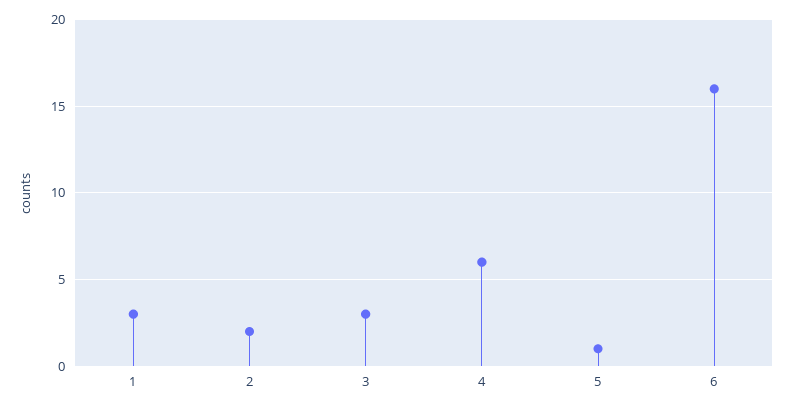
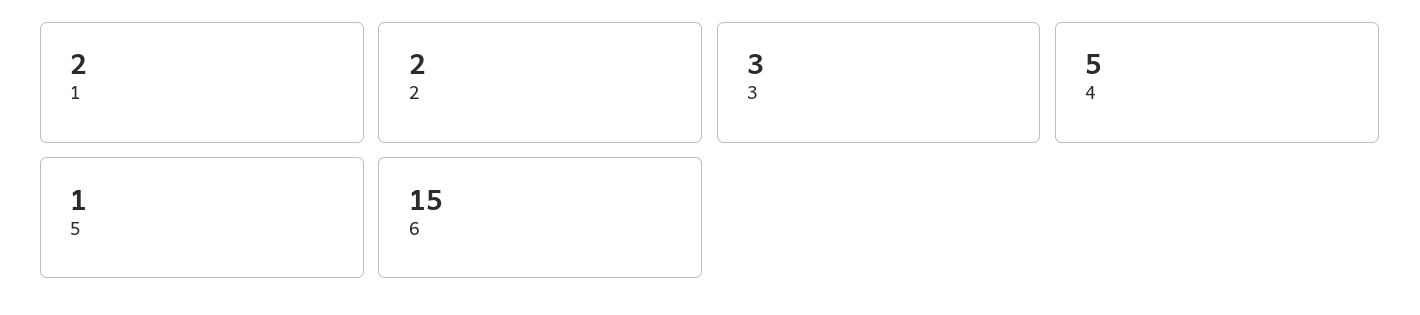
  {
-   "1": 3,
+   "1": 2,
    "2": 2,
    "3": 3,
-   "4": 6,
+   "4": 5,
    "5": 1,
-   "6": 16
+   "6": 15
  }

